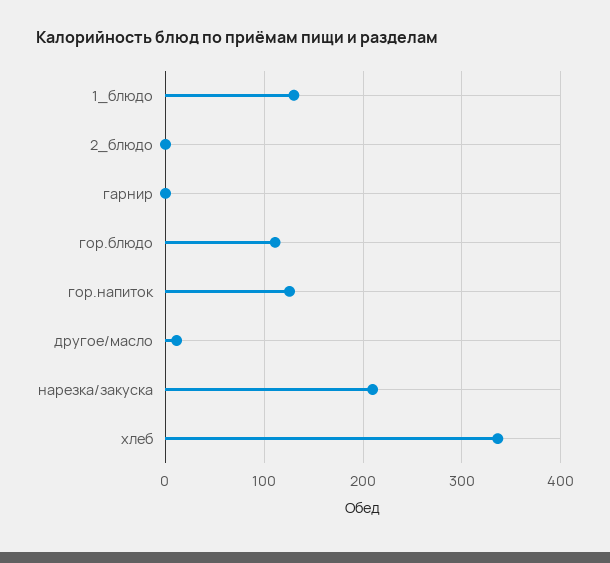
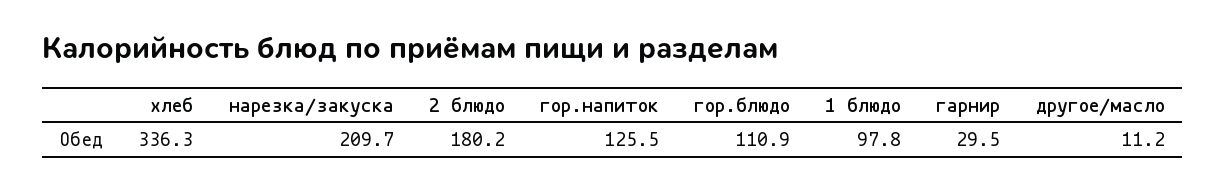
  {
-   "1_блюдо": 130,
+   "1_блюдо": 97.8,
-   "2_блюдо": 0,
+   "2_блюдо": 180.2,
-   "гарнир": 0,
+   "гарнир": 29.5,
    "гор.блюдо": 110.9,
    "гор.напиток": 125.5,
    "другое/масло": 11.2,
    "нарезка/закуска": 209.7,
    "хлеб": 336.3
  }

